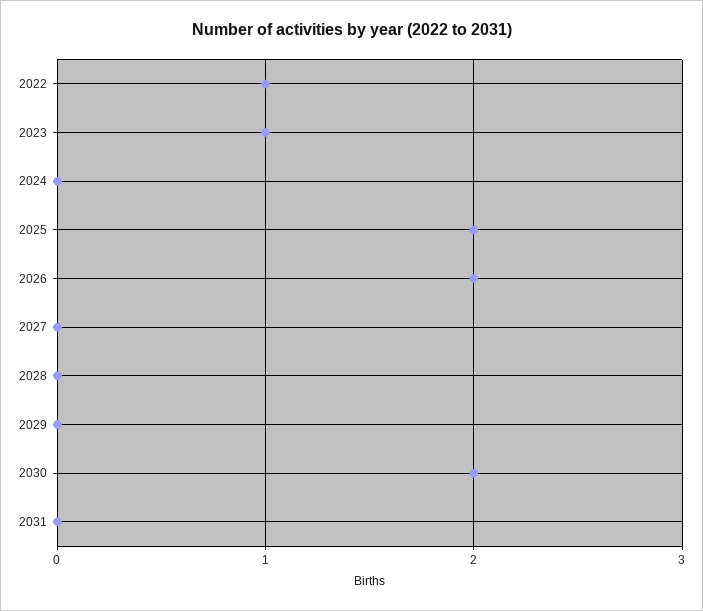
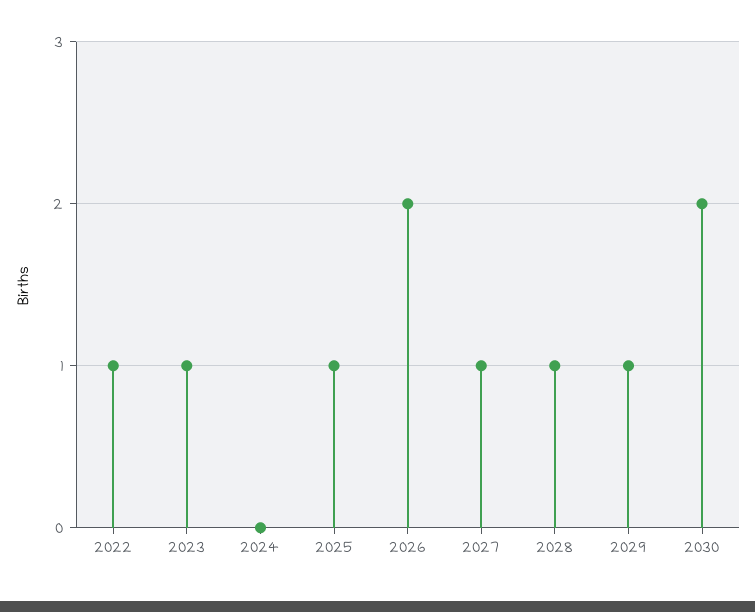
  {
    "2022": 1,
    "2023": 1,
    "2024": 0,
-   "2025": 2,
+   "2025": 1,
    "2026": 2,
-   "2027": 0,
+   "2027": 1,
-   "2028": 0,
+   "2028": 1,
-   "2029": 0,
+   "2029": 1,
-   "2030": 2,
+   "2030": 2
-   "2031": 0
  }

